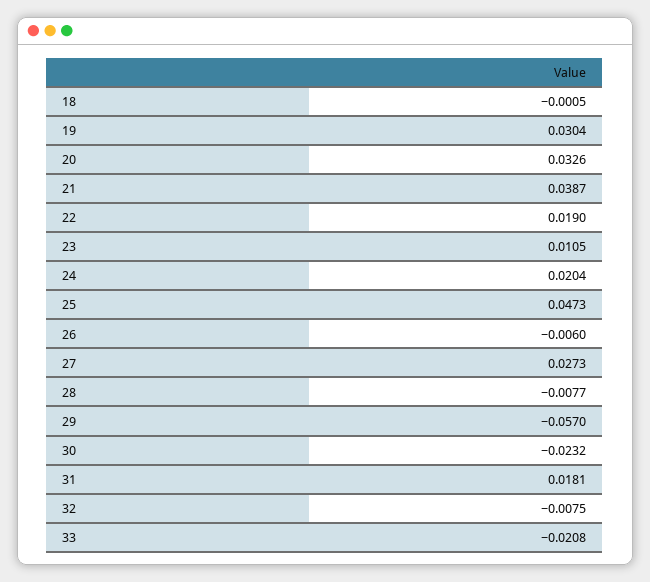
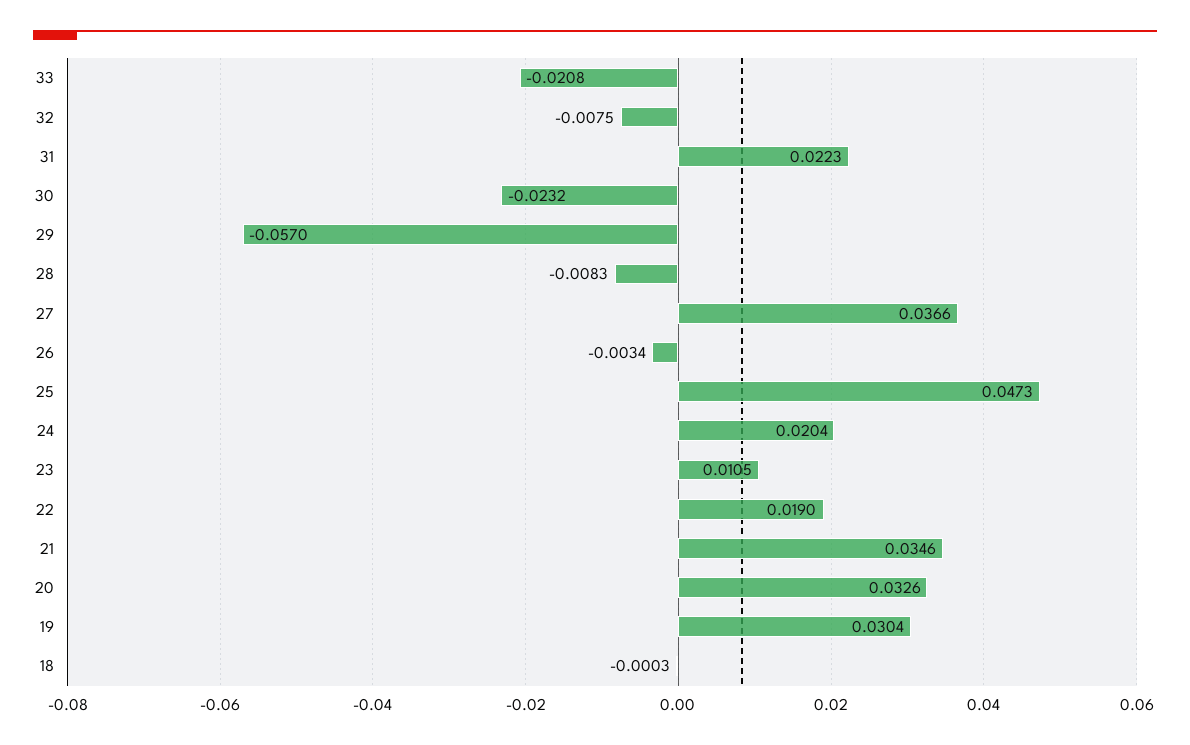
  {
-   "18": -0.0005,
+   "18": -0.0003,
    "19": 0.0304,
    "20": 0.0326,
-   "21": 0.0387,
+   "21": 0.0346,
    "22": 0.019,
    "23": 0.0105,
    "24": 0.0204,
    "25": 0.0473,
-   "26": -0.006,
+   "26": -0.0034,
-   "27": 0.0273,
+   "27": 0.0366,
-   "28": -0.0077,
+   "28": -0.0083,
    "29": -0.057,
    "30": -0.0232,
-   "31": 0.0181,
+   "31": 0.0223,
    "32": -0.0075,
    "33": -0.0208
  }

